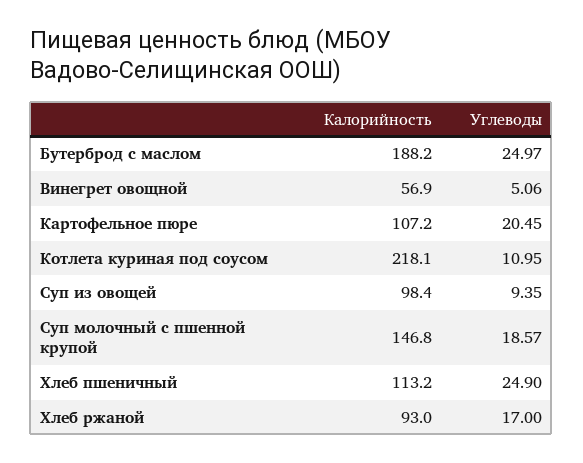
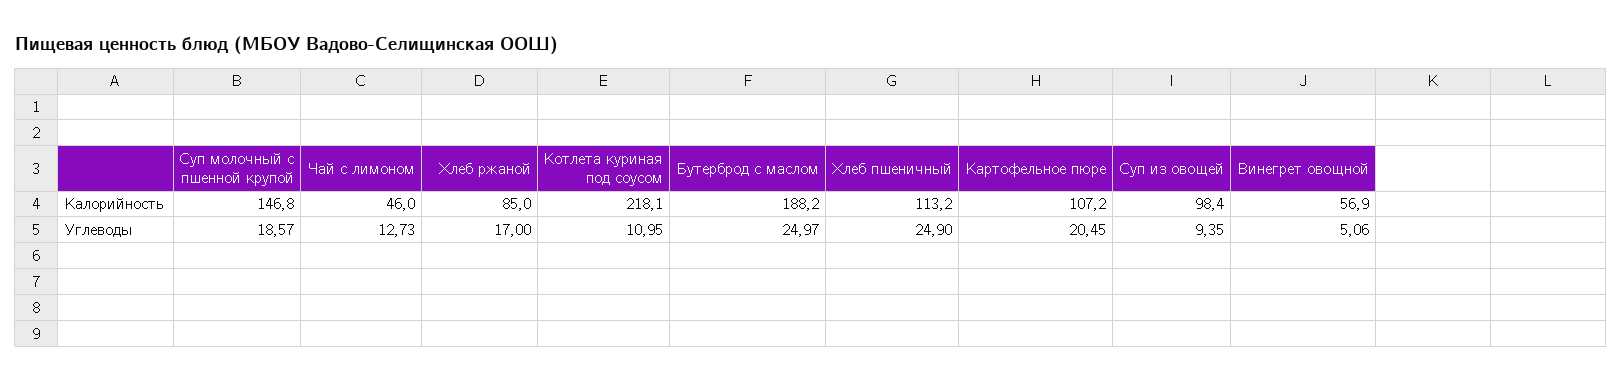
  {
    "Калорийность": {
      "Бутерброд с маслом": 188.2,
      "Винегрет овощной": 56.9,
      "Картофельное пюре": 107.2,
      "Котлета куриная под соусом": 218.1,
      "Суп из овощей": 98.4,
      "Суп молочный с пшенной крупой": 146.8,
      "Хлеб пшеничный": 113.2,
-     "Хлеб ржаной": 93
+     "Хлеб ржаной": 85,
+     "Чай с лимоном": 46
    },
    "Углеводы": {
      "Бутерброд с маслом": 24.97,
      "Винегрет овощной": 5.06,
      "Картофельное пюре": 20.45,
      "Котлета куриная под соусом": 10.95,
      "Суп из овощей": 9.35,
      "Суп молочный с пшенной крупой": 18.57,
      "Хлеб пшеничный": 24.9,
-     "Хлеб ржаной": 17
+     "Хлеб ржаной": 17,
+     "Чай с лимоном": 12.73
    }
  }

